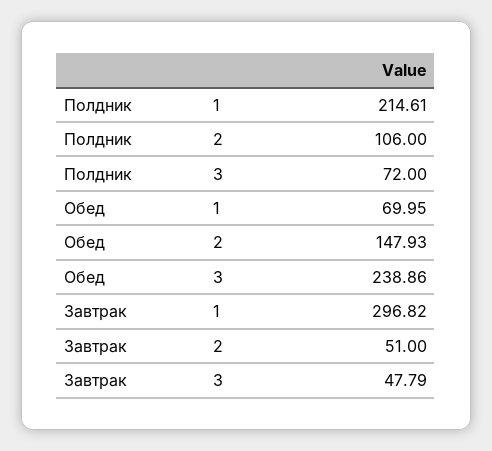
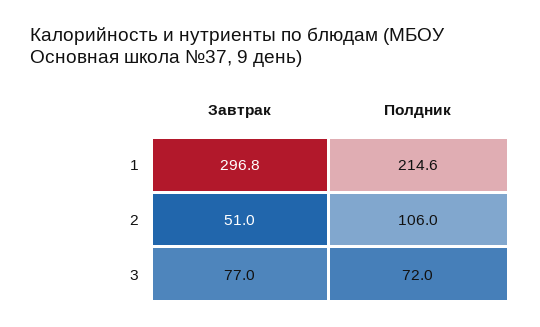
  {
    "Полдник": {
      "1": 214.61,
      "2": 106,
      "3": 72
    },
-   "Обед": {
-     "1": 69.95,
-     "2": 147.93,
-     "3": 238.86
-   },
    "Завтрак": {
      "1": 296.82,
      "2": 51,
-     "3": 47.79
+     "3": 77
    }
  }

